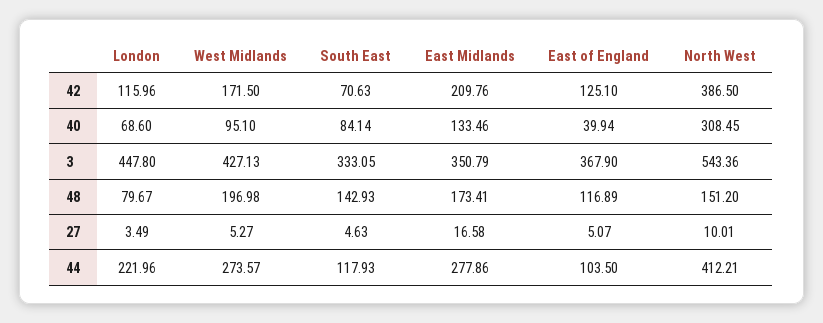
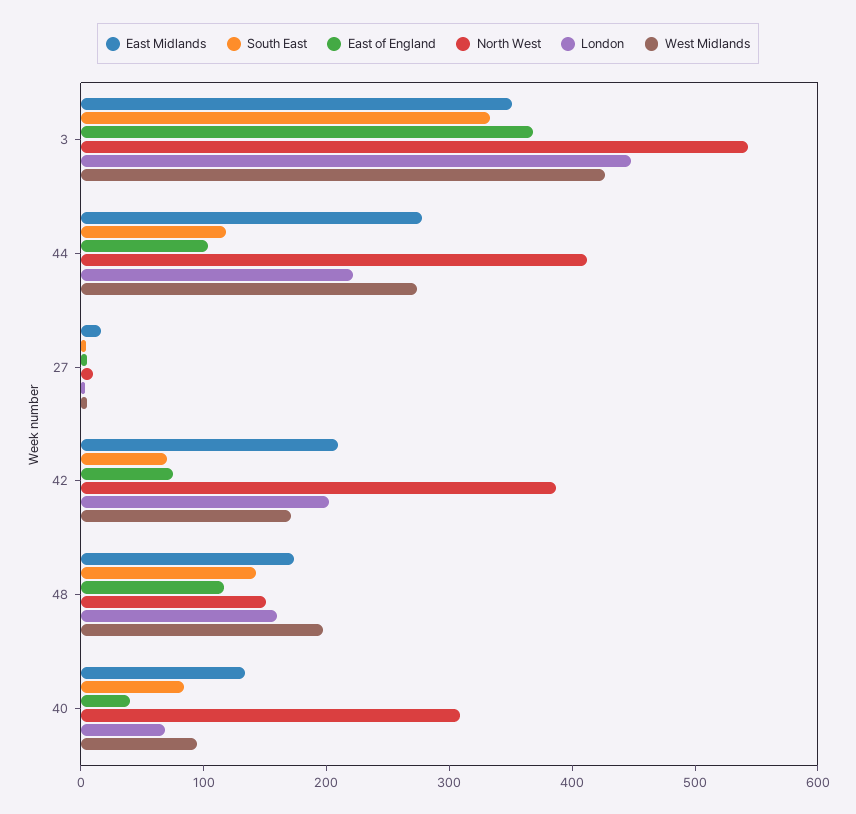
  {
    "London": {
-     "42": 115.96,
+     "42": 200,
      "40": 68.6,
      "3": 447.8,
-     "48": 79.67,
+     "48": 160,
      "27": 3.49,
      "44": 221.96
    },
    "West Midlands": {
      "42": 171.5,
      "40": 95.1,
      "3": 427.13,
      "48": 196.98,
      "27": 5.27,
      "44": 273.57
    },
    "South East": {
      "42": 70.63,
      "40": 84.14,
      "3": 333.05,
      "48": 142.93,
      "27": 4.63,
      "44": 117.93
    },
    "East Midlands": {
      "42": 209.76,
      "40": 133.46,
      "3": 350.79,
      "48": 173.41,
      "27": 16.58,
      "44": 277.86
    },
    "East of England": {
-     "42": 125.1,
+     "42": 80,
      "40": 39.94,
      "3": 367.9,
      "48": 116.89,
      "27": 5.07,
      "44": 103.5
    },
    "North West": {
      "42": 386.5,
      "40": 308.45,
      "3": 543.36,
      "48": 151.2,
      "27": 10.01,
      "44": 412.21
    }
  }

